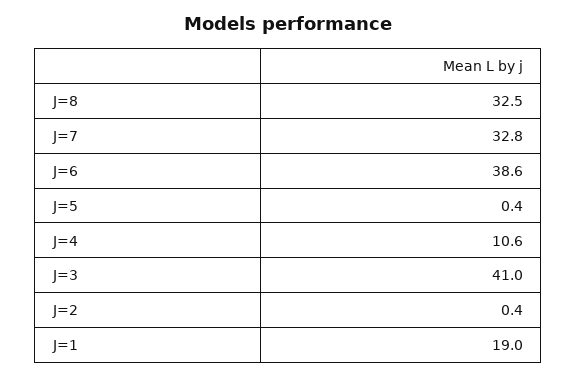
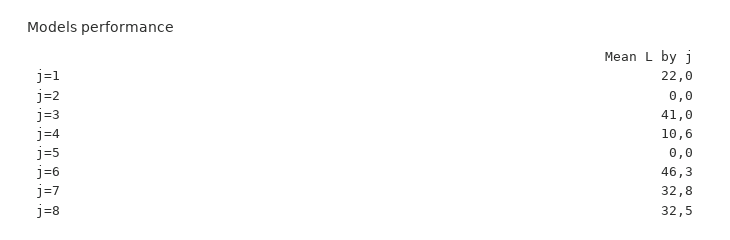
  {
    "J=8": 32.5,
    "J=7": 32.8,
-   "J=6": 38.6,
+   "J=6": 46.3,
-   "J=5": 0.4,
+   "J=5": 0,
    "J=4": 10.6,
    "J=3": 41,
-   "J=2": 0.4,
+   "J=2": 0,
-   "J=1": 19
+   "J=1": 22
  }

